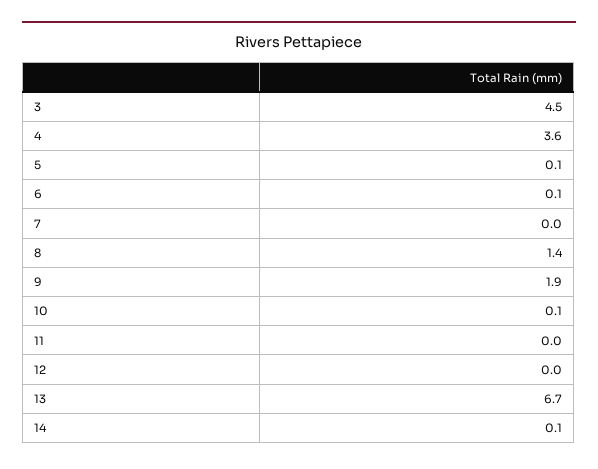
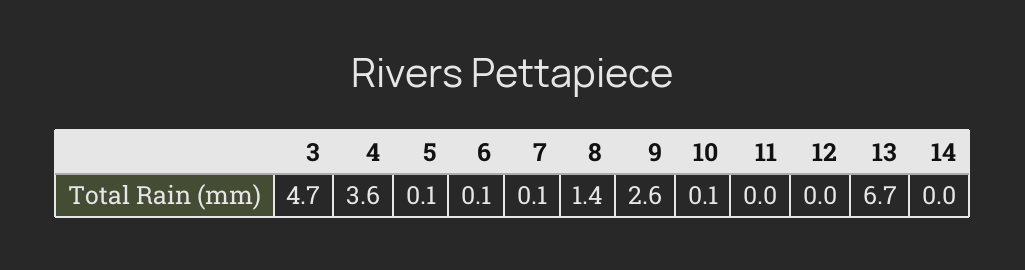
  {
-   "3": 4.5,
+   "3": 4.7,
    "4": 3.6,
    "5": 0.1,
    "6": 0.1,
-   "7": 0,
+   "7": 0.1,
    "8": 1.4,
-   "9": 1.9,
+   "9": 2.6,
    "10": 0.1,
    "11": 0,
    "12": 0,
    "13": 6.7,
-   "14": 0.1
+   "14": 0
  }

